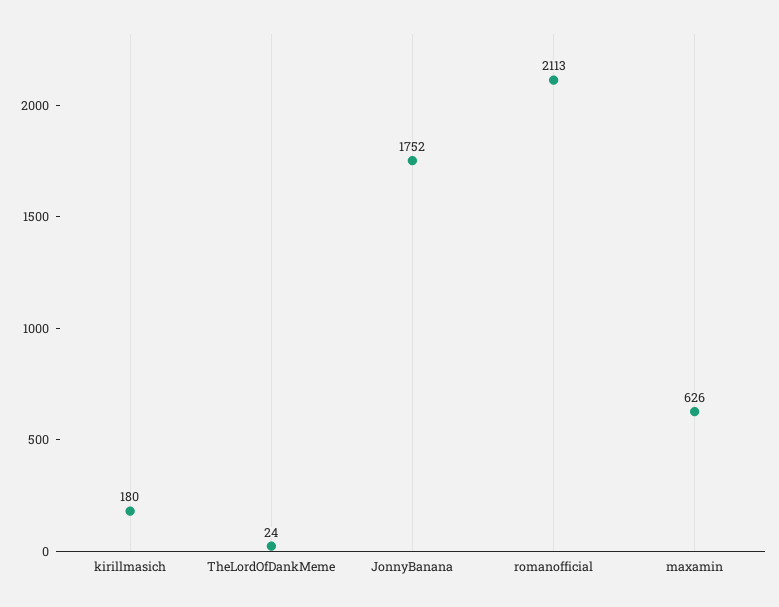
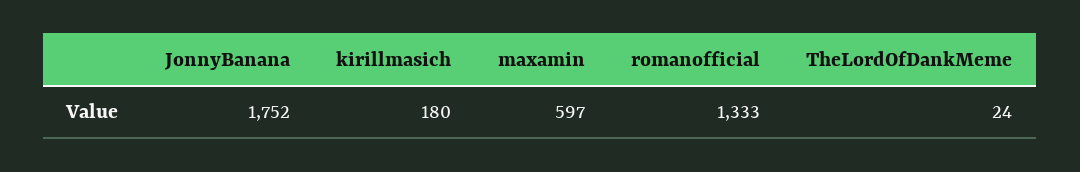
  {
    "kirillmasich": 180,
    "TheLordOfDankMeme": 24,
    "JonnyBanana": 1752,
-   "romanofficial": 2113,
+   "romanofficial": 1333,
-   "maxamin": 626
+   "maxamin": 597
  }

